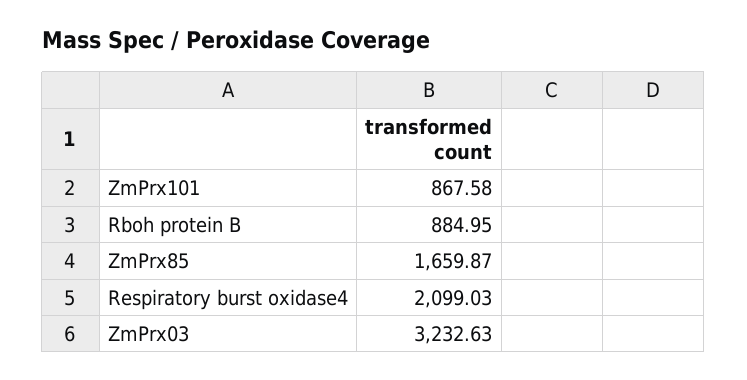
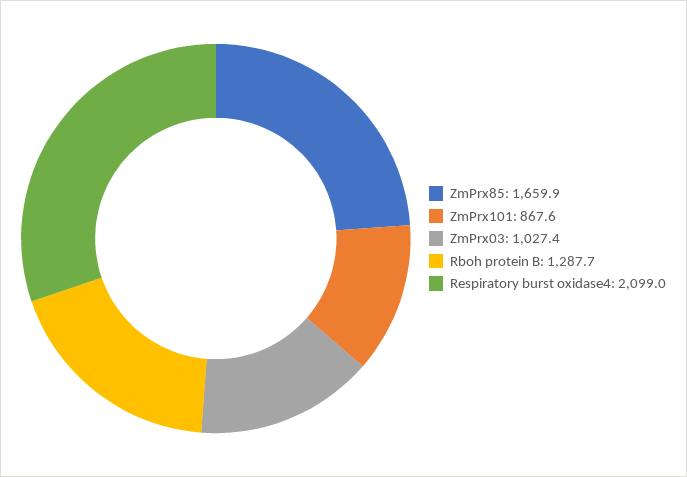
  {
    "ZmPrx101": 867.58,
-   "Rboh protein B": 884.95,
+   "Rboh protein B": 1287.7,
    "ZmPrx85": 1659.87,
    "Respiratory burst oxidase4": 2099.03,
-   "ZmPrx03": 3232.63
+   "ZmPrx03": 1027.4
  }

